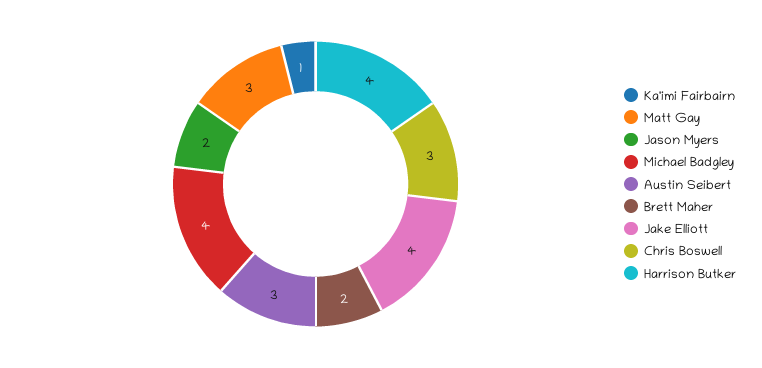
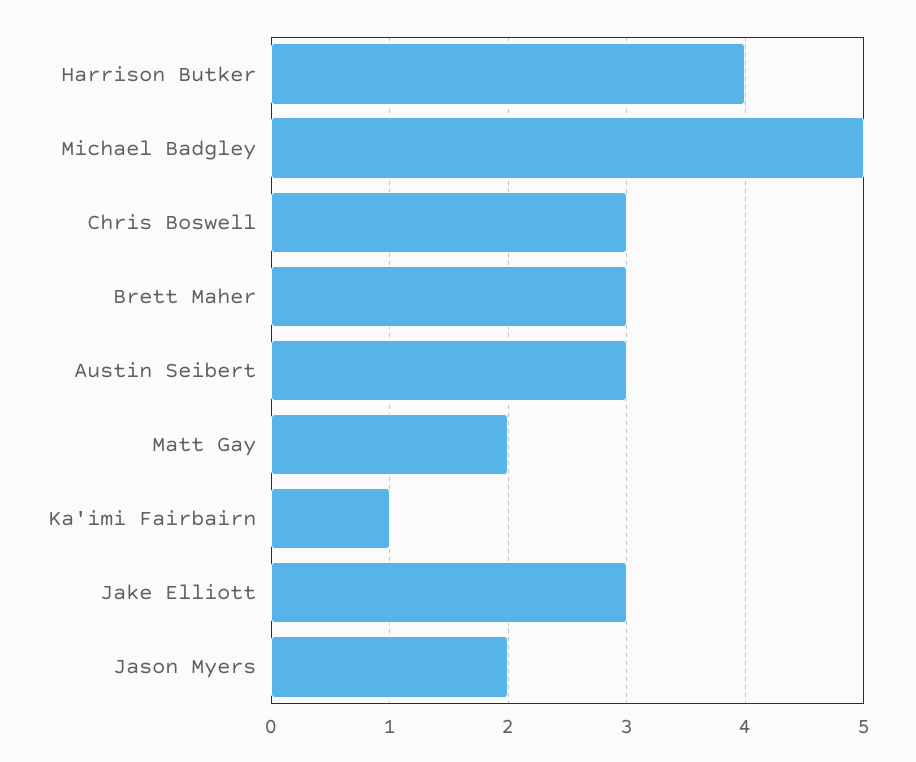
  {
    "Ka'imi Fairbairn": 1,
-   "Matt Gay": 3,
+   "Matt Gay": 2,
    "Jason Myers": 2,
-   "Michael Badgley": 4,
+   "Michael Badgley": 5,
    "Austin Seibert": 3,
-   "Brett Maher": 2,
+   "Brett Maher": 3,
-   "Jake Elliott": 4,
+   "Jake Elliott": 3,
    "Chris Boswell": 3,
    "Harrison Butker": 4
  }

